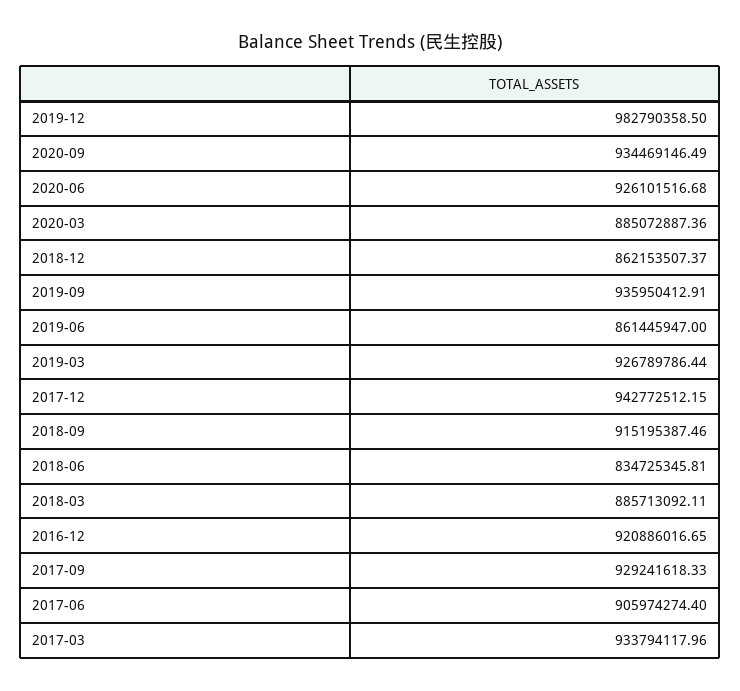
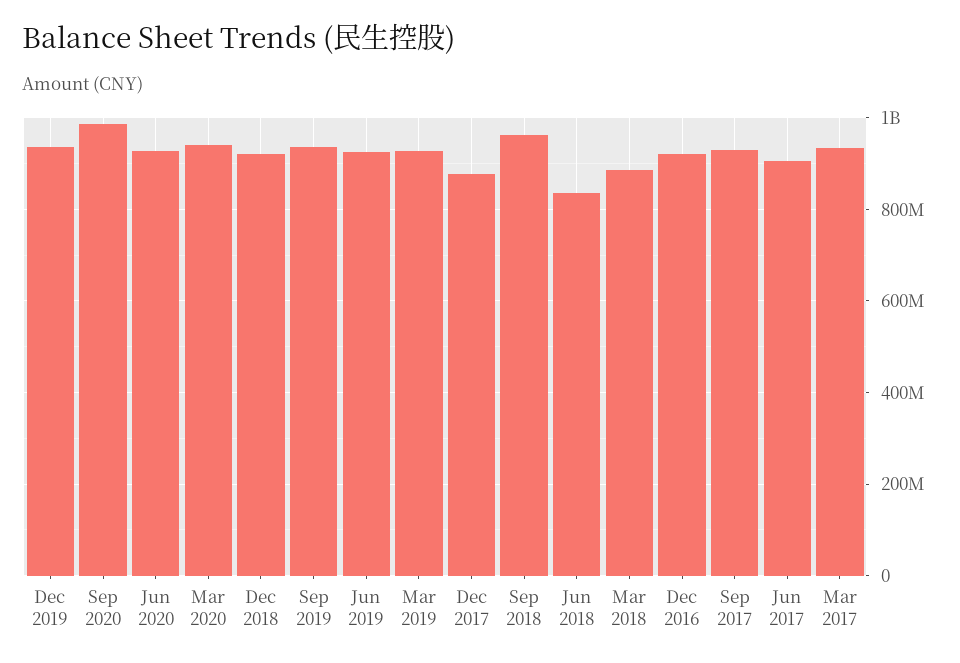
  {
-   "2019-12": 982790358.5,
+   "2019-12": 940000000,
-   "2020-09": 934469146.49,
+   "2020-09": 980000000,
    "2020-06": 926101516.68,
-   "2020-03": 885072887.36,
+   "2020-03": 940000000,
-   "2018-12": 862153507.37,
+   "2018-12": 920000000,
    "2019-09": 935950412.91,
-   "2019-06": 861445947,
+   "2019-06": 920000000,
    "2019-03": 926789786.44,
-   "2017-12": 942772512.15,
+   "2017-12": 880000000,
-   "2018-09": 915195387.46,
+   "2018-09": 960000000,
    "2018-06": 834725345.81,
    "2018-03": 885713092.11,
    "2016-12": 920886016.65,
    "2017-09": 929241618.33,
    "2017-06": 905974274.4,
    "2017-03": 933794117.96
  }

